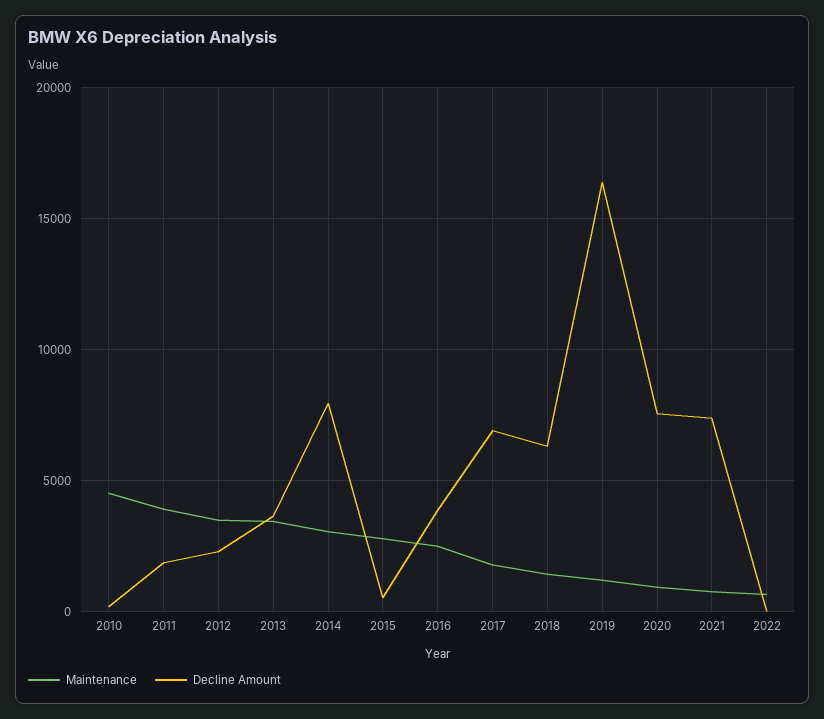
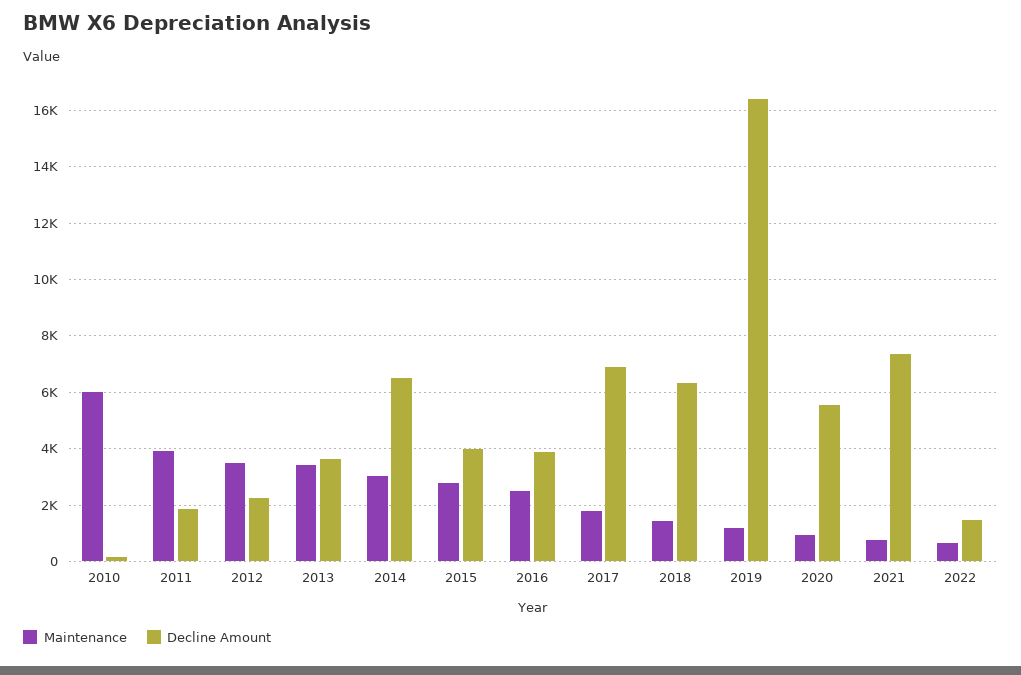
  {
    "Maintenance": {
-     "2010": 4500,
+     "2010": 6000,
      "2011": 4000,
      "2012": 3500,
      "2013": 3500,
      "2014": 3000,
      "2015": 2750,
      "2016": 2500,
      "2017": 1750,
      "2018": 1500,
      "2019": 1250,
      "2020": 1000,
      "2021": 750,
      "2022": 750
    },
    "Decline Amount": {
      "2010": 250,
      "2011": 1750,
      "2012": 2250,
      "2013": 3750,
-     "2014": 8000,
+     "2014": 6500,
-     "2015": 500,
+     "2015": 4000,
      "2016": 3750,
      "2017": 7000,
      "2018": 6250,
      "2019": 16500,
-     "2020": 7500,
+     "2020": 5500,
      "2021": 7250,
-     "2022": 0
+     "2022": 1500
    }
  }

